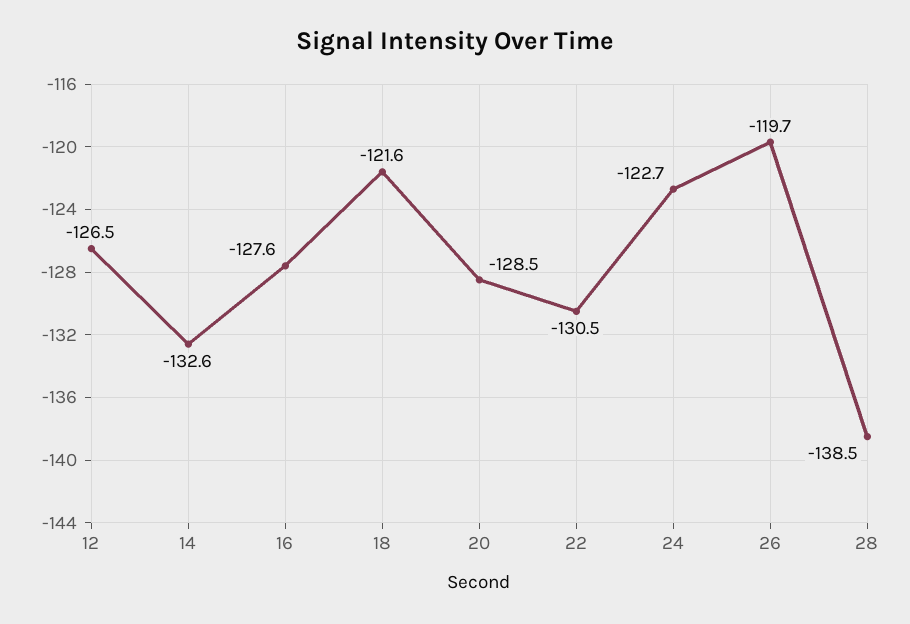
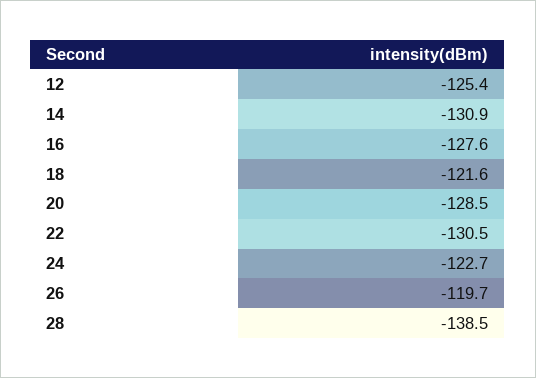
  {
-   "12": -126.5,
+   "12": -125.4,
-   "14": -132.6,
+   "14": -130.9,
    "16": -127.6,
    "18": -121.6,
    "20": -128.5,
    "22": -130.5,
    "24": -122.7,
    "26": -119.7,
    "28": -138.5
  }

